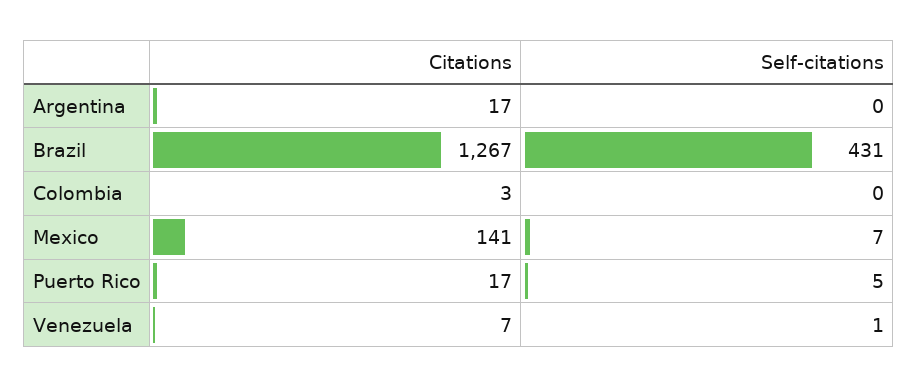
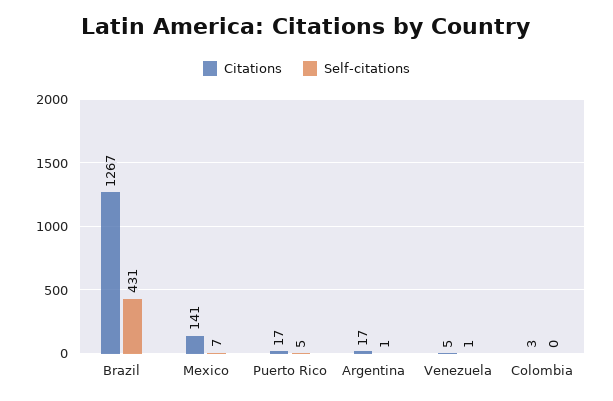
  {
    "Citations": {
      "Argentina": 17,
      "Brazil": 1267,
      "Colombia": 3,
      "Mexico": 141,
      "Puerto Rico": 17,
-     "Venezuela": 7
+     "Venezuela": 5
    },
    "Self-citations": {
-     "Argentina": 0,
+     "Argentina": 1,
      "Brazil": 431,
      "Colombia": 0,
      "Mexico": 7,
      "Puerto Rico": 5,
      "Venezuela": 1
    }
  }

